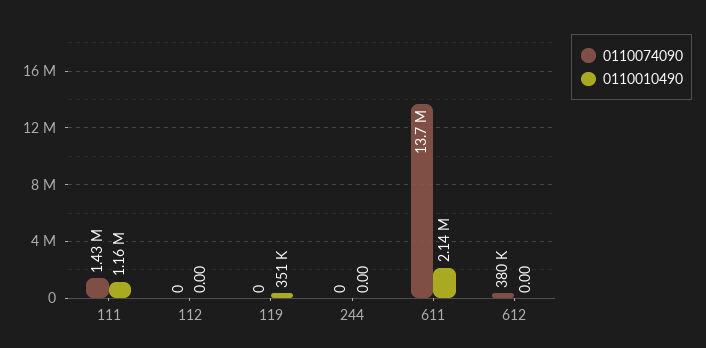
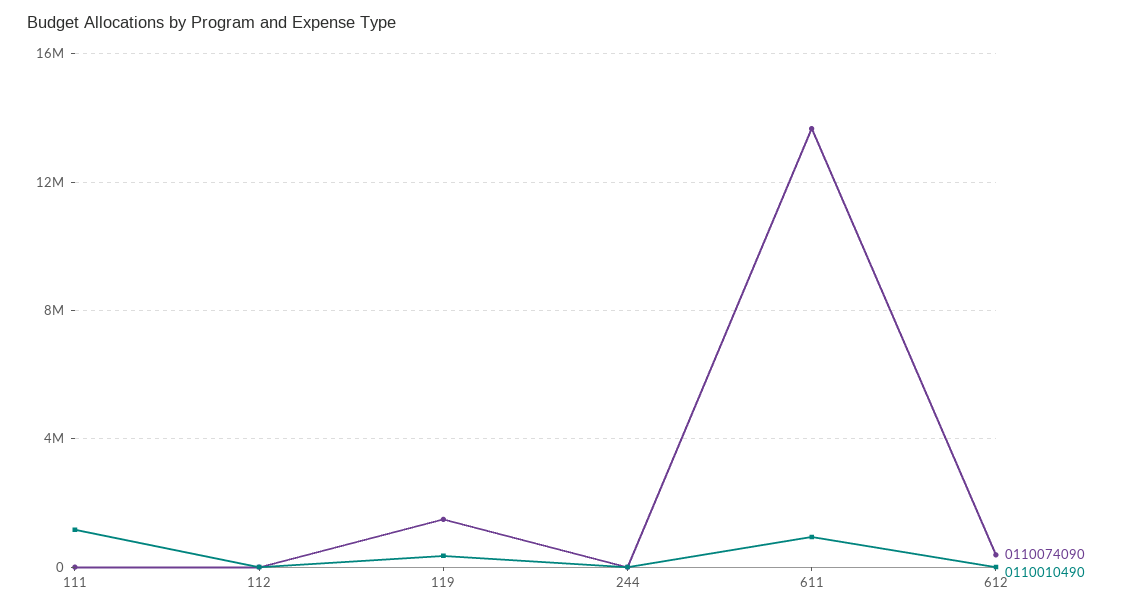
  {
    "0110074090": {
-     "111": 1430000,
+     "111": 0,
      "112": 0,
-     "119": 0,
+     "119": 1500000,
      "244": 0,
      "611": 13700000,
      "612": 380000
    },
    "0110010490": {
      "111": 1160000,
      "112": 0,
      "119": 351000,
      "244": 0,
-     "611": 2140000,
+     "611": 1000000,
      "612": 0
    }
  }

